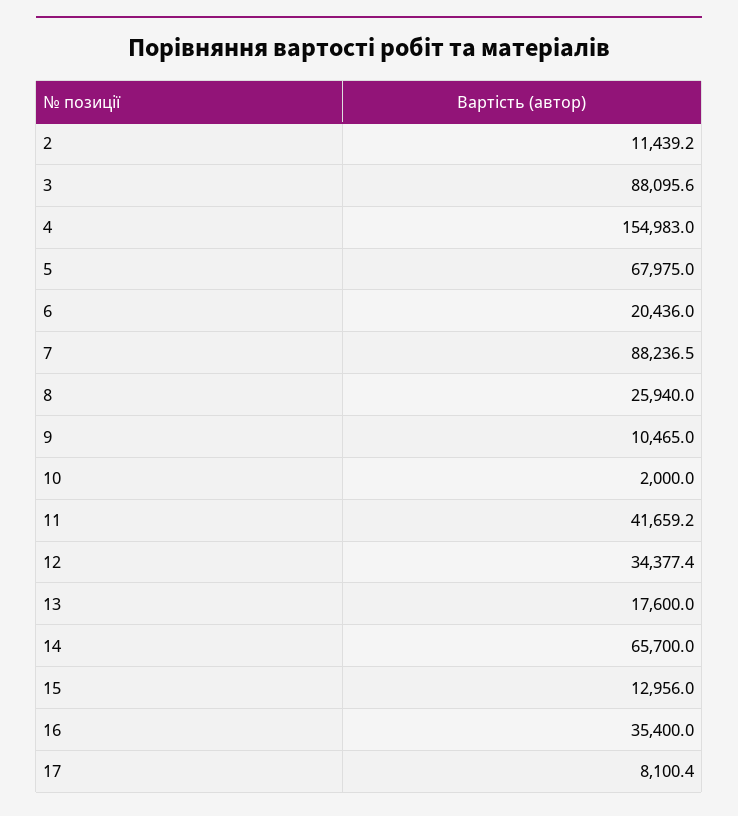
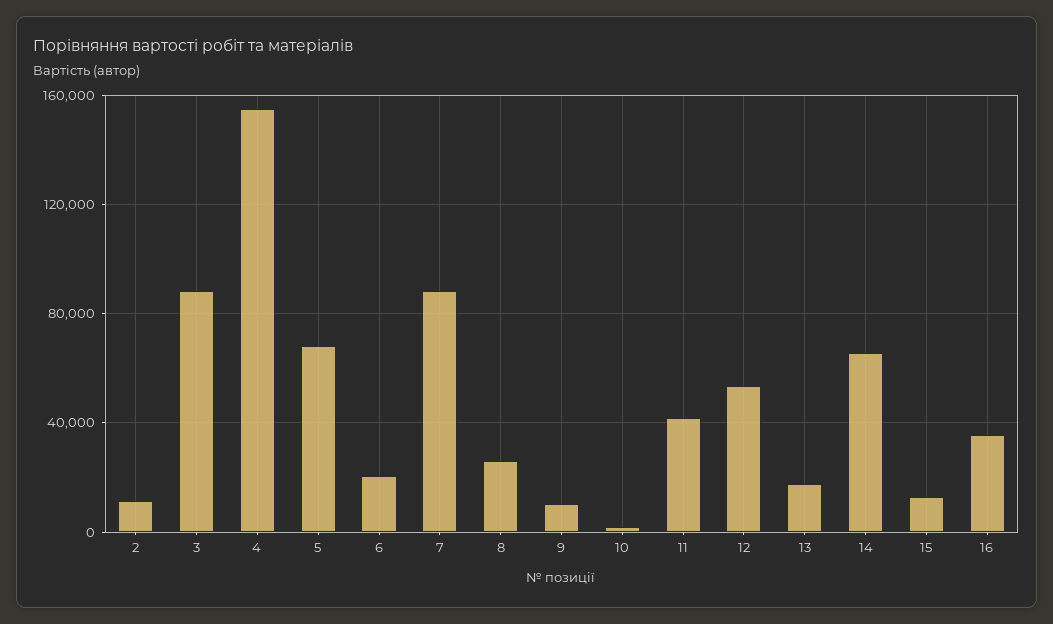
  {
    "2": 11439.2,
    "3": 88095.6,
    "4": 154983,
    "5": 67975,
    "6": 20436,
    "7": 88236.5,
    "8": 25940,
    "9": 10465,
    "10": 2000,
    "11": 41659.2,
-   "12": 34377.4,
+   "12": 55000,
    "13": 17600,
    "14": 65700,
    "15": 12956,
-   "16": 35400,
+   "16": 35400
-   "17": 8100.4
  }

